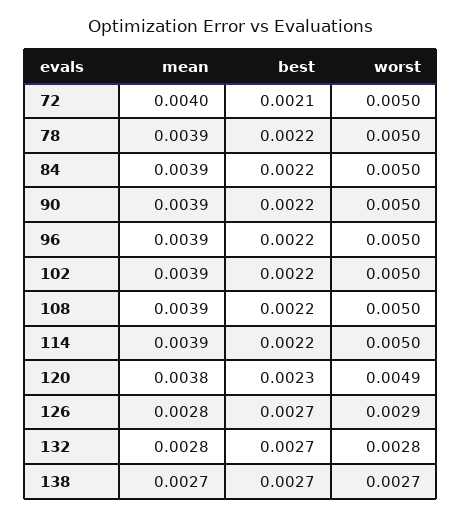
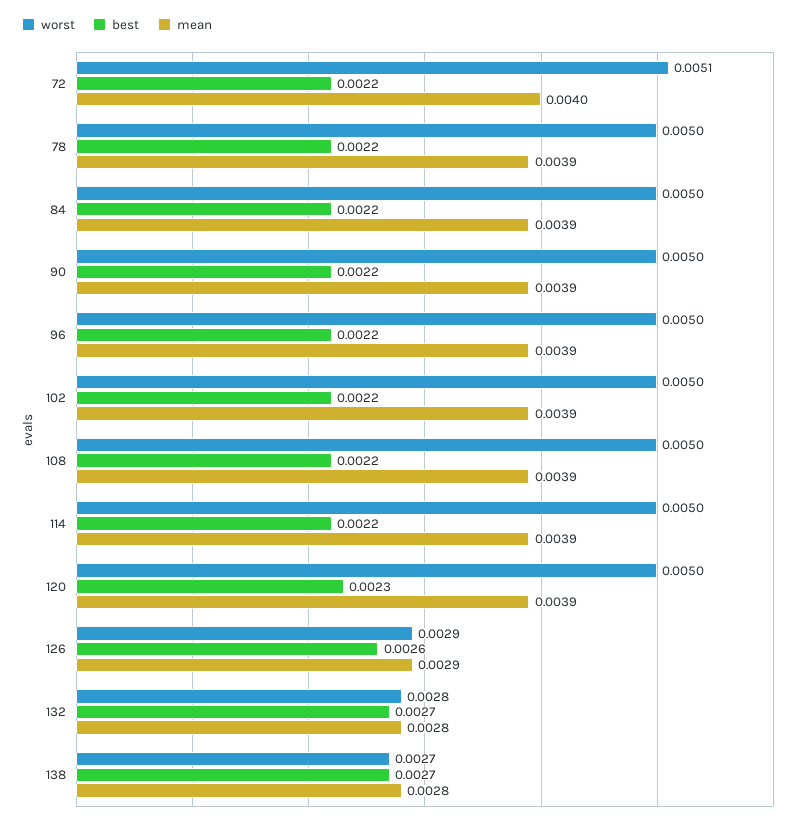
  {
    "mean": {
      "72": 0.004,
      "78": 0.0039,
      "84": 0.0039,
      "90": 0.0039,
      "96": 0.0039,
      "102": 0.0039,
      "108": 0.0039,
      "114": 0.0039,
-     "120": 0.0038,
+     "120": 0.0039,
-     "126": 0.0028,
+     "126": 0.0029,
      "132": 0.0028,
-     "138": 0.0027
+     "138": 0.0028
    },
    "best": {
-     "72": 0.0021,
+     "72": 0.0022,
      "78": 0.0022,
      "84": 0.0022,
      "90": 0.0022,
      "96": 0.0022,
      "102": 0.0022,
      "108": 0.0022,
      "114": 0.0022,
      "120": 0.0023,
-     "126": 0.0027,
+     "126": 0.0026,
      "132": 0.0027,
      "138": 0.0027
    },
    "worst": {
-     "72": 0.005,
+     "72": 0.0051,
      "78": 0.005,
      "84": 0.005,
      "90": 0.005,
      "96": 0.005,
      "102": 0.005,
      "108": 0.005,
      "114": 0.005,
-     "120": 0.0049,
+     "120": 0.005,
      "126": 0.0029,
      "132": 0.0028,
      "138": 0.0027
    }
  }

